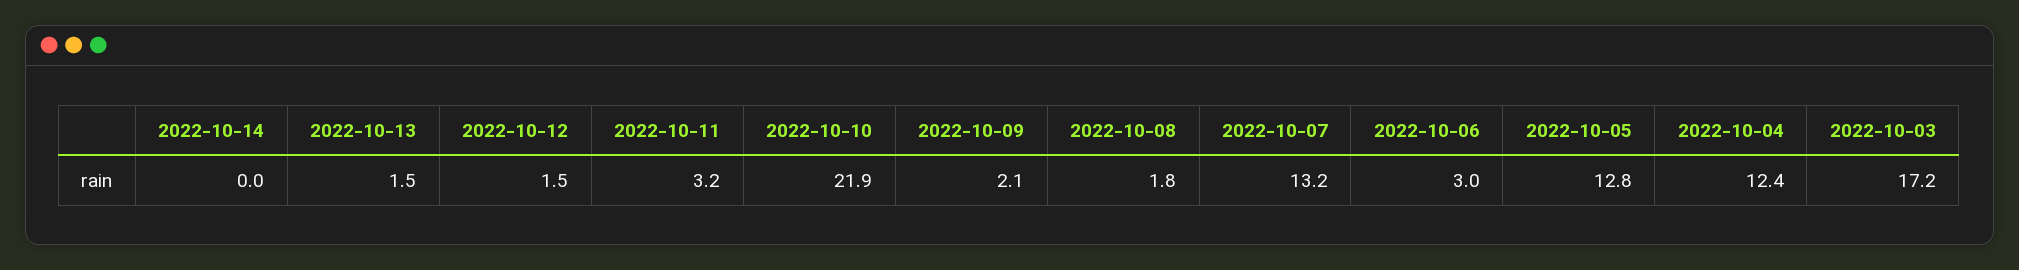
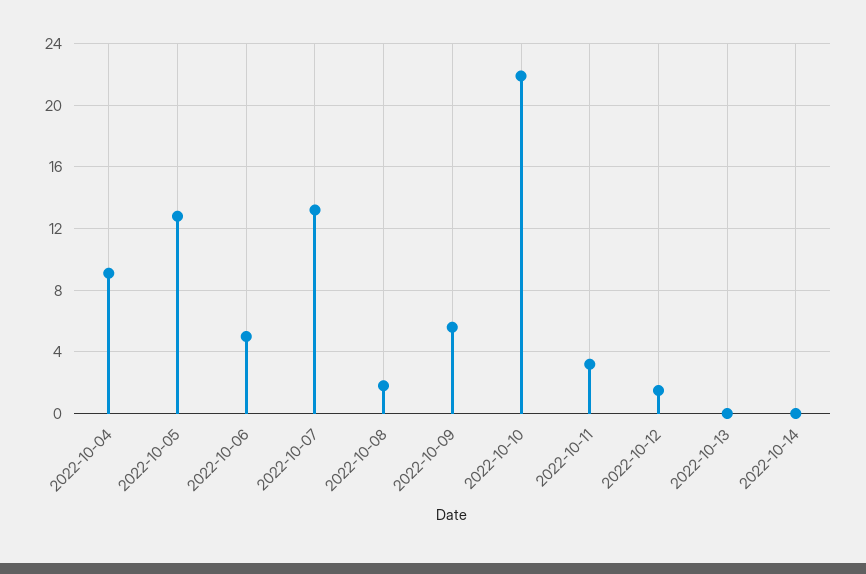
  {
    "2022-10-14": 0,
-   "2022-10-13": 1.5,
+   "2022-10-13": 0,
    "2022-10-12": 1.5,
    "2022-10-11": 3.2,
    "2022-10-10": 21.9,
-   "2022-10-09": 2.1,
+   "2022-10-09": 5.5,
    "2022-10-08": 1.8,
    "2022-10-07": 13.2,
-   "2022-10-06": 3,
+   "2022-10-06": 5,
    "2022-10-05": 12.8,
-   "2022-10-04": 12.4,
+   "2022-10-04": 9
-   "2022-10-03": 17.2
  }

